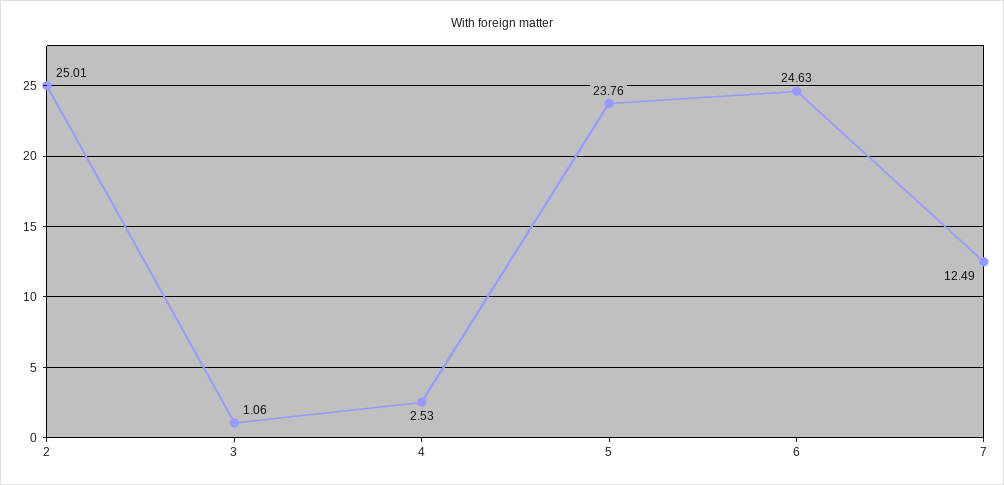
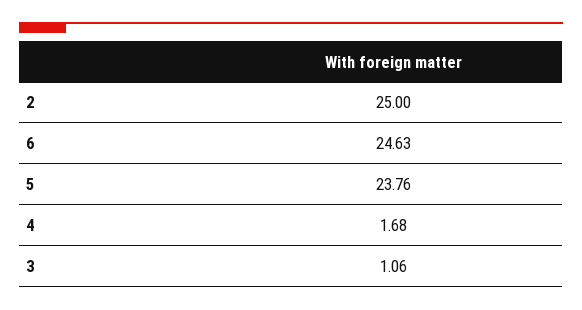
  {
-   "2": 25.01,
+   "2": 25,
    "3": 1.06,
-   "4": 2.53,
+   "4": 1.68,
    "5": 23.76,
-   "6": 24.63,
+   "6": 24.63
-   "7": 12.49
  }

